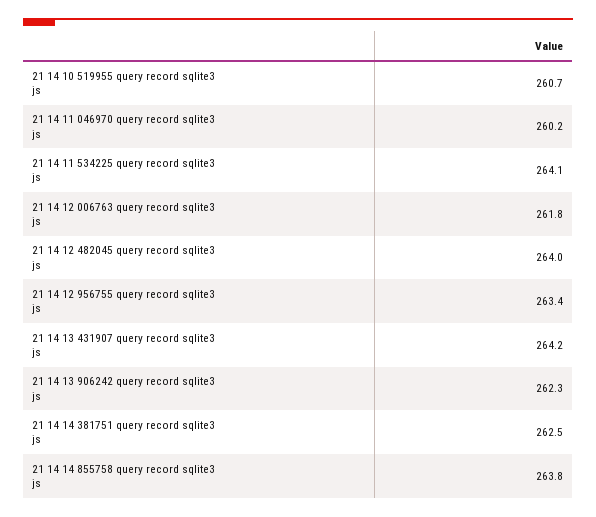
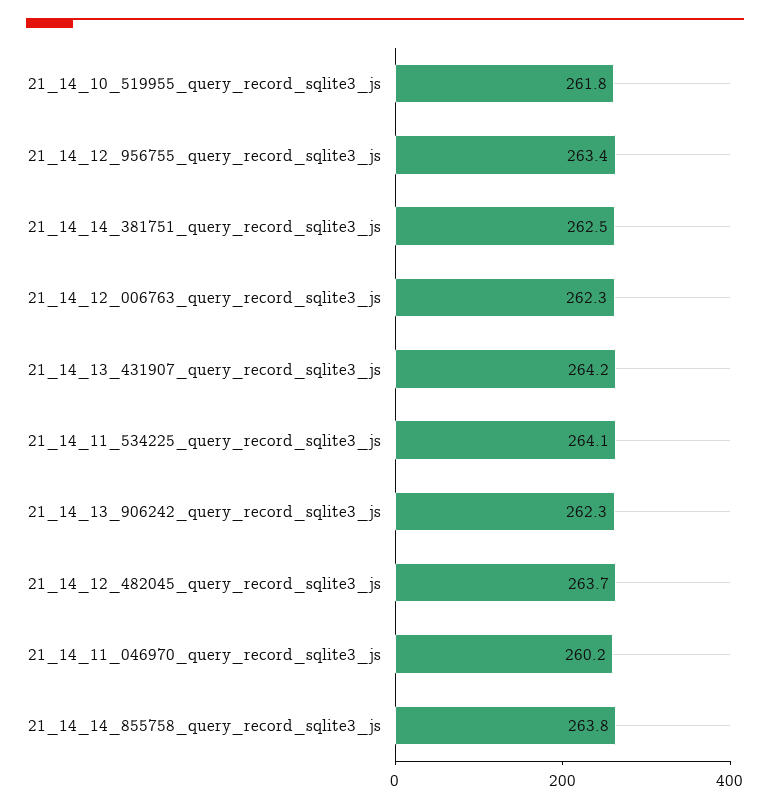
  {
-   "21 14 10 519955 query record sqlite3 js": 260.7,
+   "21 14 10 519955 query record sqlite3 js": 261.8,
    "21 14 11 046970 query record sqlite3 js": 260.2,
    "21 14 11 534225 query record sqlite3 js": 264.1,
-   "21 14 12 006763 query record sqlite3 js": 261.8,
+   "21 14 12 006763 query record sqlite3 js": 262.3,
-   "21 14 12 482045 query record sqlite3 js": 264,
+   "21 14 12 482045 query record sqlite3 js": 263.7,
    "21 14 12 956755 query record sqlite3 js": 263.4,
    "21 14 13 431907 query record sqlite3 js": 264.2,
    "21 14 13 906242 query record sqlite3 js": 262.3,
    "21 14 14 381751 query record sqlite3 js": 262.5,
    "21 14 14 855758 query record sqlite3 js": 263.8
  }

